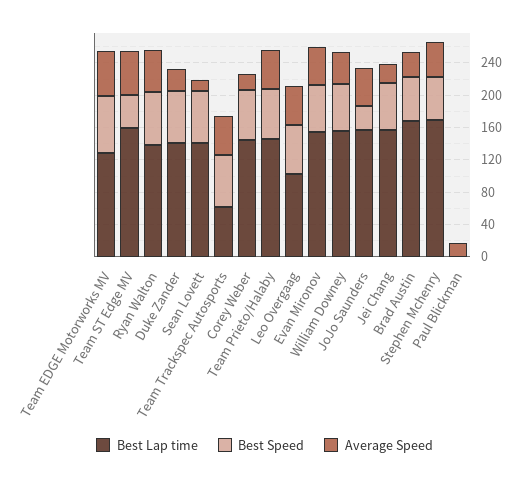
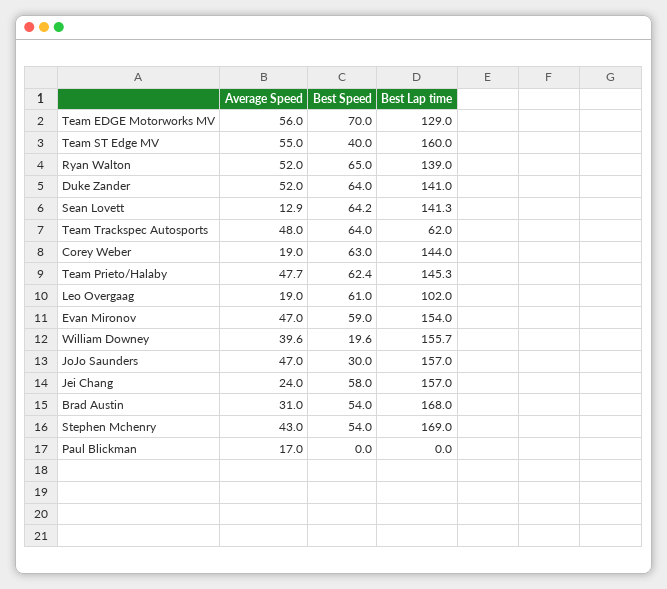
  {
    "Best Lap time": {
      "Team EDGE Motorworks MV": 129,
      "Team ST Edge MV": 160,
      "Ryan Walton": 139,
      "Duke Zander": 141,
      "Sean Lovett": 141.3,
      "Team Trackspec Autosports": 62,
      "Corey Weber": 144,
      "Team Prieto/Halaby": 145.3,
      "Leo Overgaag": 102,
      "Evan Mironov": 154,
      "William Downey": 155.7,
      "JoJo Saunders": 157,
      "Jei Chang": 157,
      "Brad Austin": 168,
      "Stephen Mchenry": 169,
      "Paul Blickman": 0
    },
    "Best Speed": {
      "Team EDGE Motorworks MV": 70,
      "Team ST Edge MV": 40,
      "Ryan Walton": 65,
      "Duke Zander": 64,
      "Sean Lovett": 64.2,
      "Team Trackspec Autosports": 64,
      "Corey Weber": 63,
      "Team Prieto/Halaby": 62.4,
      "Leo Overgaag": 61,
      "Evan Mironov": 59,
-     "William Downey": 60,
+     "William Downey": 19.6,
      "JoJo Saunders": 30,
      "Jei Chang": 58,
      "Brad Austin": 54,
      "Stephen Mchenry": 54,
      "Paul Blickman": 0
    },
    "Average Speed": {
      "Team EDGE Motorworks MV": 56,
      "Team ST Edge MV": 55,
      "Ryan Walton": 52,
-     "Duke Zander": 30,
+     "Duke Zander": 52,
      "Sean Lovett": 12.9,
      "Team Trackspec Autosports": 48,
      "Corey Weber": 19,
      "Team Prieto/Halaby": 47.7,
-     "Leo Overgaag": 50,
+     "Leo Overgaag": 19,
      "Evan Mironov": 47,
      "William Downey": 39.6,
      "JoJo Saunders": 47,
      "Jei Chang": 24,
      "Brad Austin": 31,
      "Stephen Mchenry": 43,
      "Paul Blickman": 17
    }
  }

